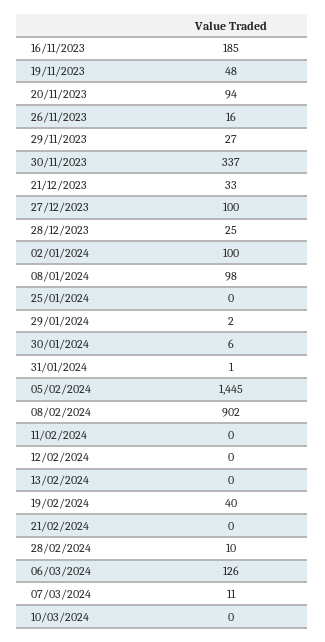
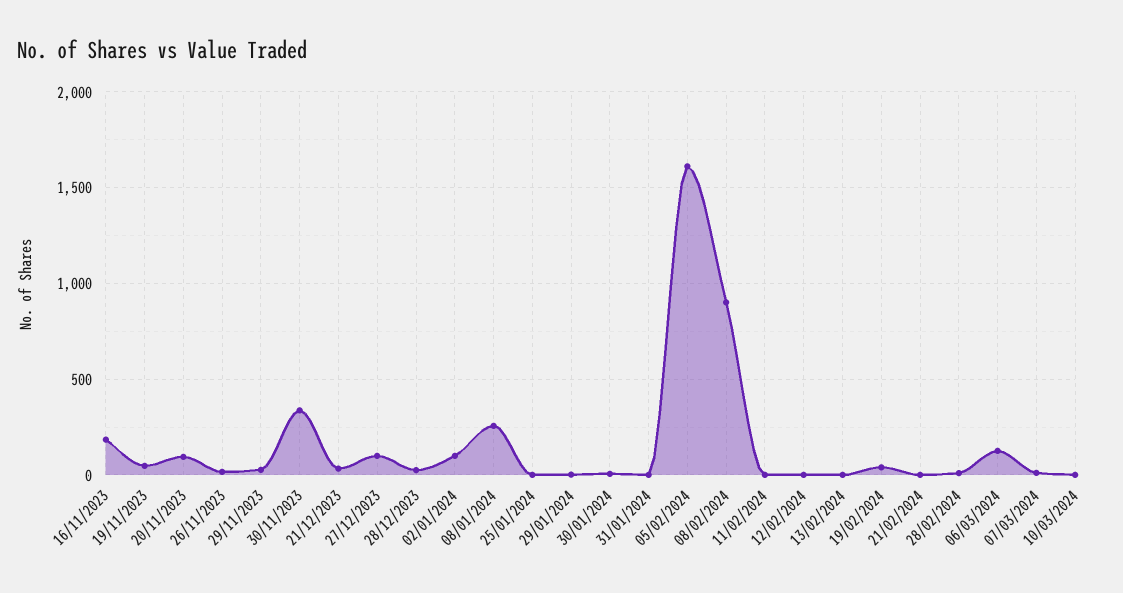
  {
    "16/11/2023": 185,
    "19/11/2023": 48,
    "20/11/2023": 94,
    "26/11/2023": 16,
    "29/11/2023": 27,
    "30/11/2023": 337,
    "21/12/2023": 33,
    "27/12/2023": 100,
    "28/12/2023": 25,
    "02/01/2024": 100,
-   "08/01/2024": 98,
+   "08/01/2024": 250,
    "25/01/2024": 0,
    "29/01/2024": 2,
    "30/01/2024": 6,
    "31/01/2024": 1,
-   "05/02/2024": 1445,
+   "05/02/2024": 1600,
    "08/02/2024": 902,
    "11/02/2024": 0,
    "12/02/2024": 0,
    "13/02/2024": 0,
    "19/02/2024": 40,
    "21/02/2024": 0,
    "28/02/2024": 10,
    "06/03/2024": 126,
    "07/03/2024": 11,
    "10/03/2024": 0
  }

